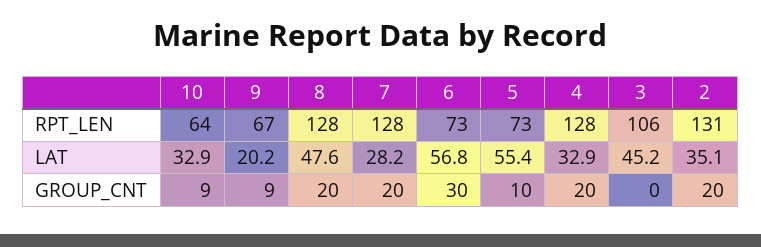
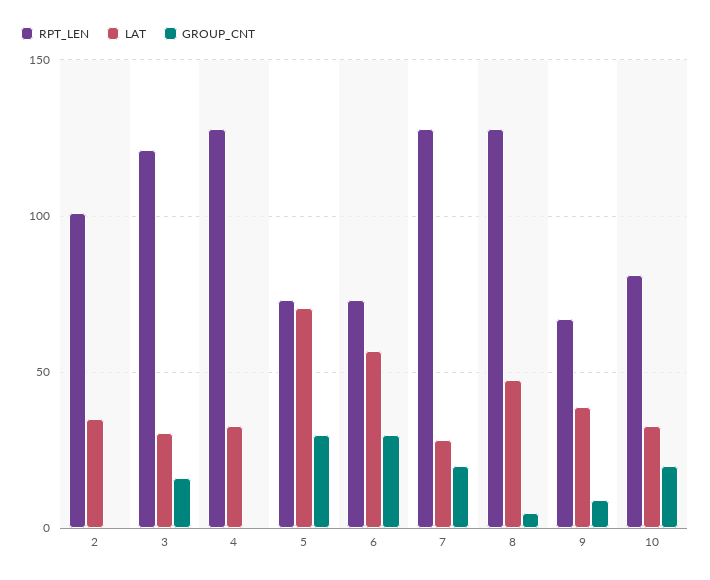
  {
    "RPT_LEN": {
-     "10": 64,
+     "10": 80,
      "9": 67,
      "8": 128,
      "7": 128,
      "6": 73,
      "5": 73,
      "4": 128,
-     "3": 106,
+     "3": 120,
-     "2": 131
+     "2": 100
    },
    "LAT": {
      "10": 32.9,
-     "9": 20.2,
+     "9": 40,
      "8": 47.6,
      "7": 28.2,
      "6": 56.8,
-     "5": 55.4,
+     "5": 70,
      "4": 32.9,
-     "3": 45.2,
+     "3": 30,
      "2": 35.1
    },
    "GROUP_CNT": {
-     "10": 9,
+     "10": 20,
      "9": 9,
-     "8": 20,
+     "8": 5,
      "7": 20,
      "6": 30,
-     "5": 10,
+     "5": 30,
-     "4": 20,
+     "4": 0,
-     "3": 0,
+     "3": 15,
-     "2": 20
+     "2": 0
    }
  }

